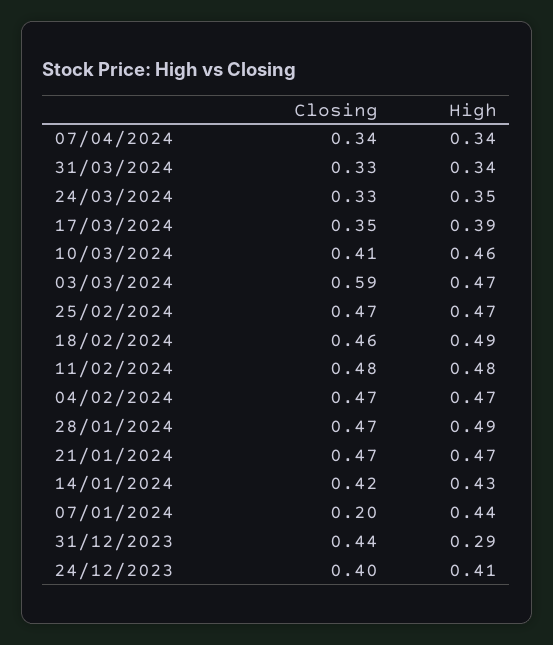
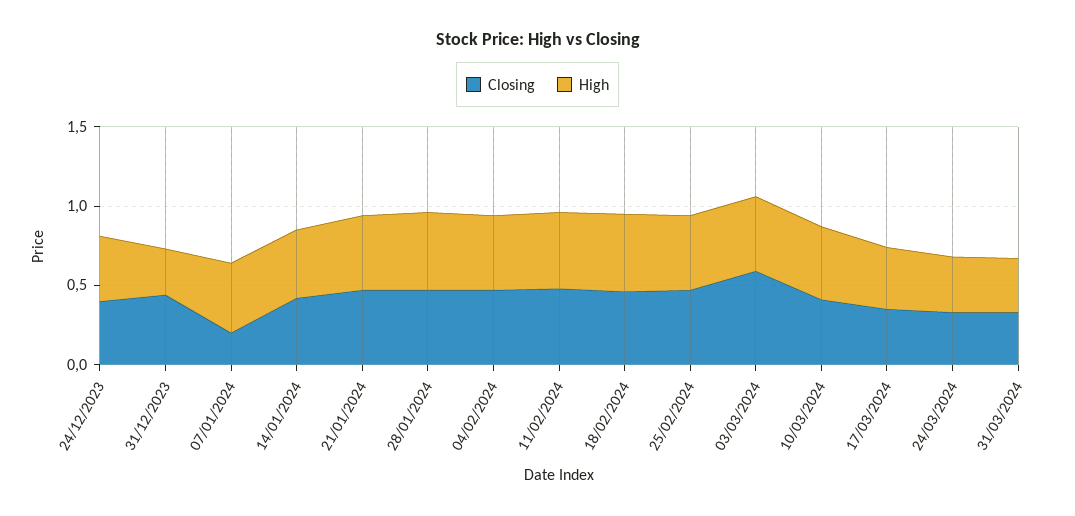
  {
    "Closing": {
-     "07/04/2024": 0.34,
      "31/03/2024": 0.33,
      "24/03/2024": 0.33,
      "17/03/2024": 0.35,
      "10/03/2024": 0.41,
      "03/03/2024": 0.59,
      "25/02/2024": 0.47,
      "18/02/2024": 0.46,
      "11/02/2024": 0.48,
      "04/02/2024": 0.47,
      "28/01/2024": 0.47,
      "21/01/2024": 0.47,
      "14/01/2024": 0.42,
      "07/01/2024": 0.2,
      "31/12/2023": 0.44,
      "24/12/2023": 0.4
    },
    "High": {
-     "07/04/2024": 0.34,
      "31/03/2024": 0.34,
      "24/03/2024": 0.35,
      "17/03/2024": 0.39,
      "10/03/2024": 0.46,
      "03/03/2024": 0.47,
      "25/02/2024": 0.47,
      "18/02/2024": 0.49,
      "11/02/2024": 0.48,
      "04/02/2024": 0.47,
      "28/01/2024": 0.49,
      "21/01/2024": 0.47,
      "14/01/2024": 0.43,
      "07/01/2024": 0.44,
      "31/12/2023": 0.29,
      "24/12/2023": 0.41
    }
  }

